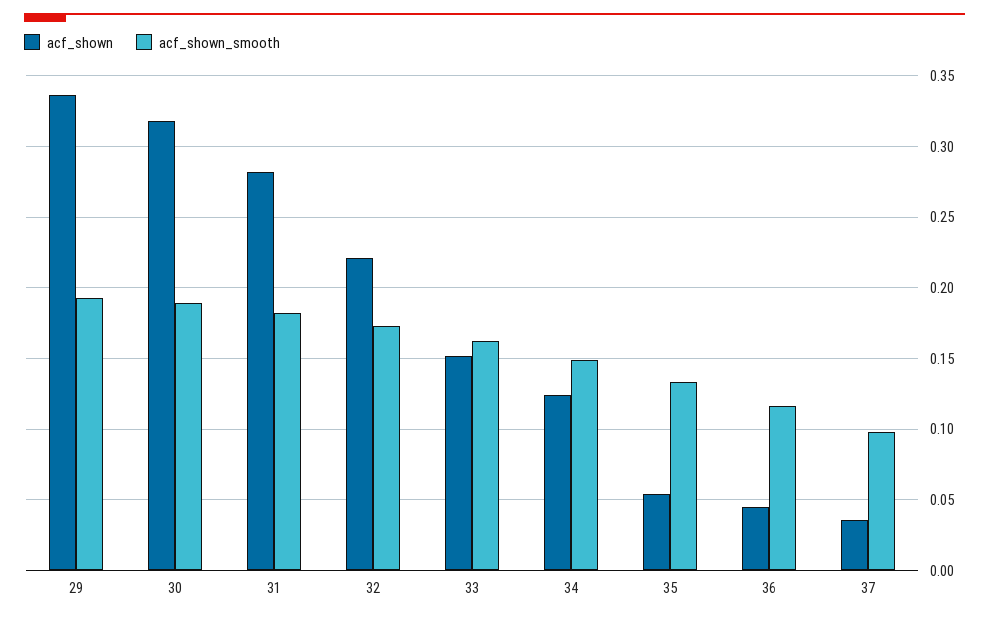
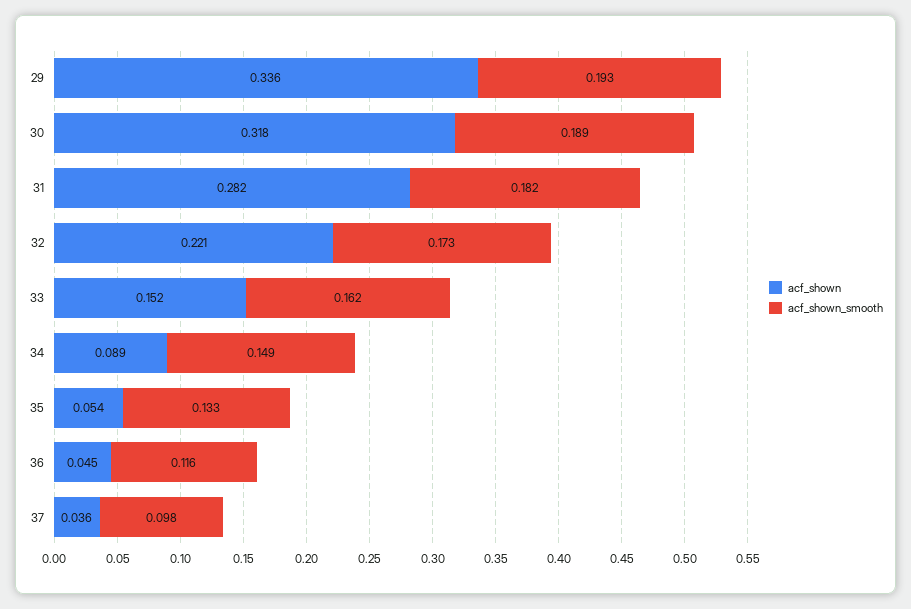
  {
    "acf_shown": {
      "29": 0.336,
      "30": 0.318,
      "31": 0.282,
      "32": 0.221,
      "33": 0.152,
-     "34": 0.125,
+     "34": 0.089,
      "35": 0.054,
      "36": 0.045,
      "37": 0.036
    },
    "acf_shown_smooth": {
      "29": 0.193,
      "30": 0.189,
      "31": 0.182,
      "32": 0.173,
      "33": 0.162,
      "34": 0.149,
      "35": 0.133,
      "36": 0.116,
      "37": 0.098
    }
  }

